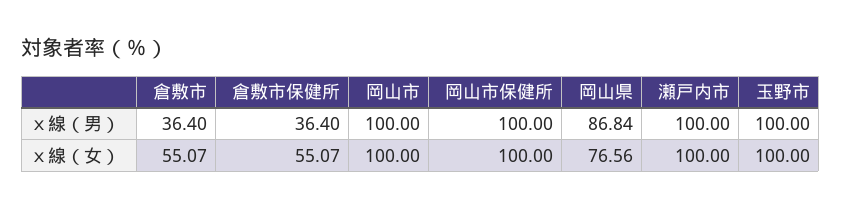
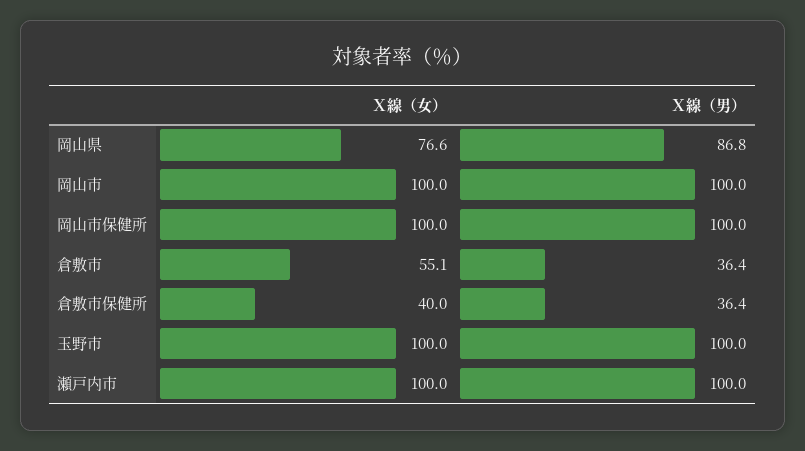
  {
    "倉敷市": {
      "ｘ線（男）": 36.4,
      "ｘ線（女）": 55.07
    },
    "倉敷市保健所": {
      "ｘ線（男）": 36.4,
-     "ｘ線（女）": 55.07
+     "ｘ線（女）": 40
    },
    "岡山市": {
      "ｘ線（男）": 100,
      "ｘ線（女）": 100
    },
    "岡山市保健所": {
      "ｘ線（男）": 100,
      "ｘ線（女）": 100
    },
    "岡山県": {
      "ｘ線（男）": 86.84,
      "ｘ線（女）": 76.56
    },
    "瀬戸内市": {
      "ｘ線（男）": 100,
      "ｘ線（女）": 100
    },
    "玉野市": {
      "ｘ線（男）": 100,
      "ｘ線（女）": 100
    }
  }

